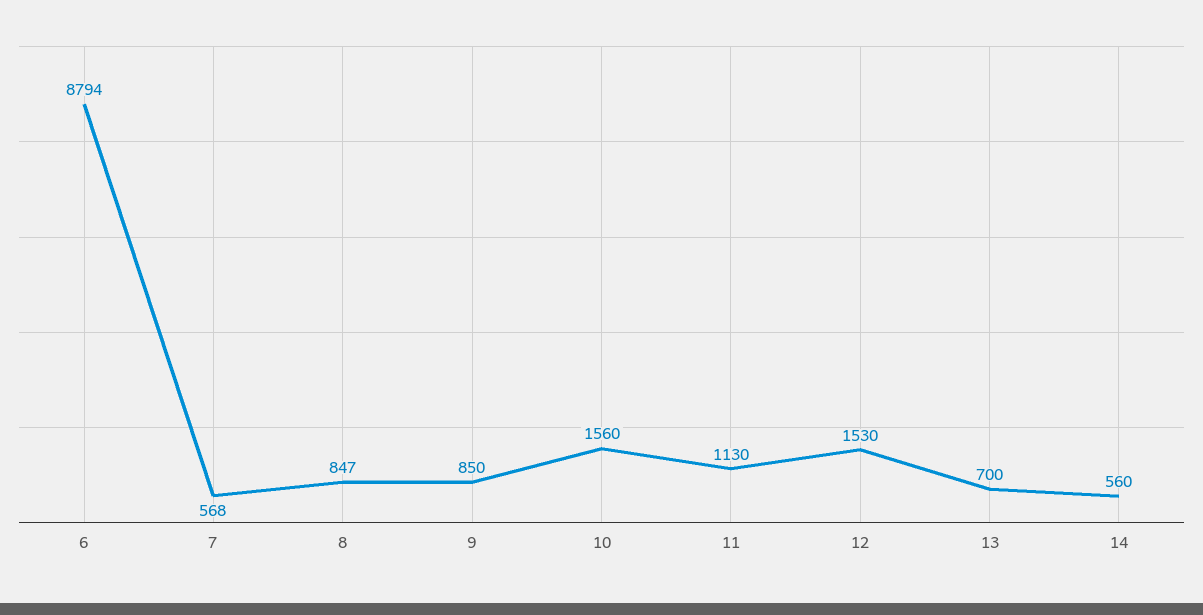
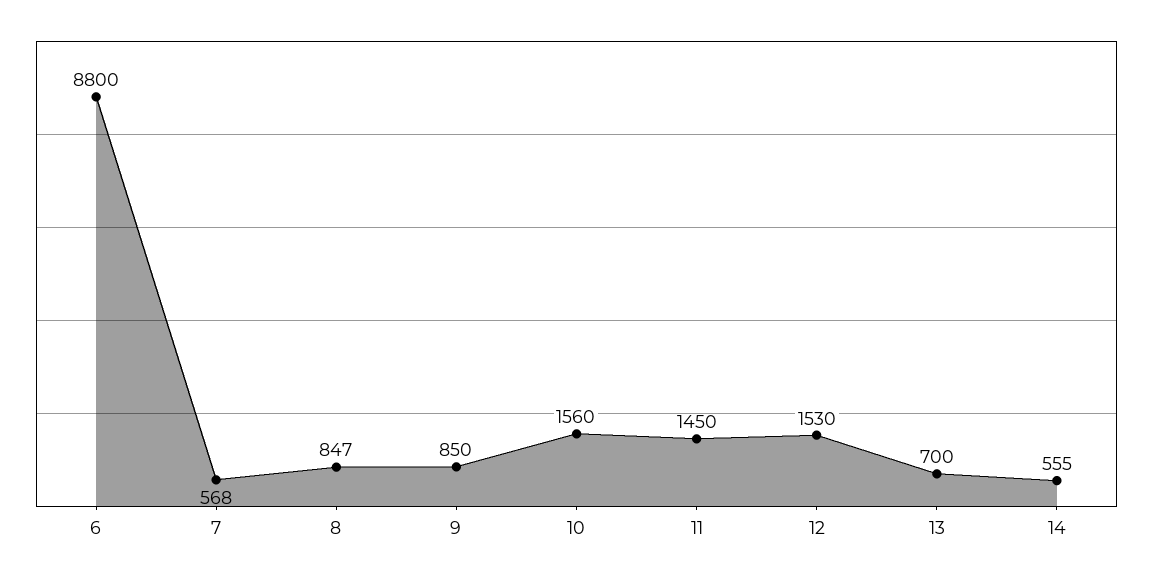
  {
-   "6": 8794,
+   "6": 8800,
    "7": 568,
    "8": 847,
    "9": 850,
    "10": 1560,
-   "11": 1130,
+   "11": 1450,
    "12": 1530,
    "13": 700,
-   "14": 560
+   "14": 555
  }

